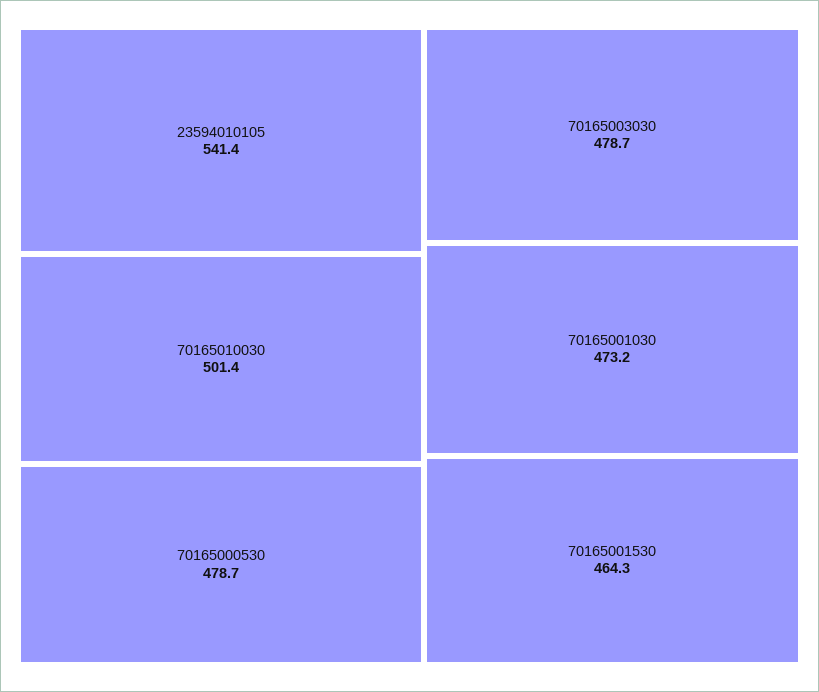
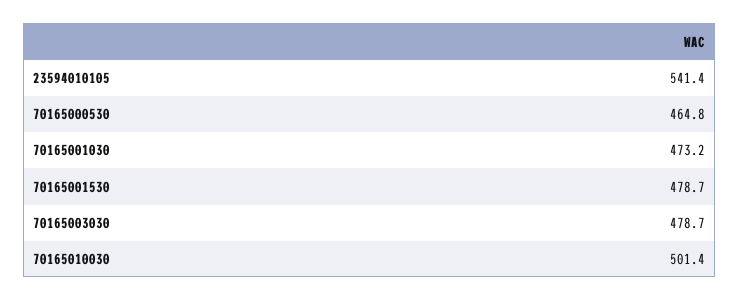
  {
    "23594010105": 541.4,
    "70165010030": 501.4,
-   "70165000530": 478.7,
+   "70165000530": 464.8,
    "70165003030": 478.7,
    "70165001030": 473.2,
-   "70165001530": 464.3
+   "70165001530": 478.7
  }

